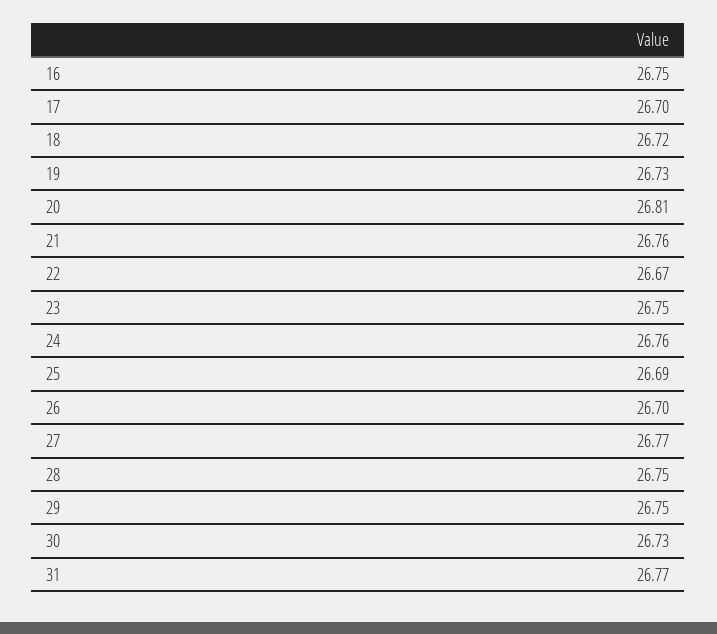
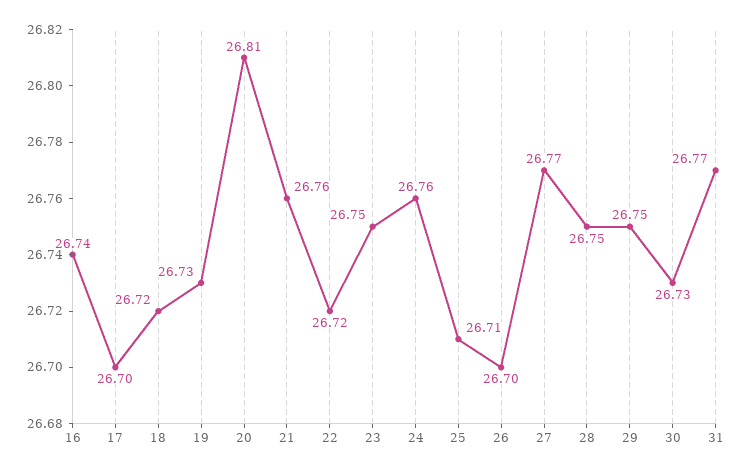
  {
-   "16": 26.75,
+   "16": 26.74,
    "17": 26.7,
    "18": 26.72,
    "19": 26.73,
    "20": 26.81,
    "21": 26.76,
-   "22": 26.67,
+   "22": 26.72,
    "23": 26.75,
    "24": 26.76,
-   "25": 26.69,
+   "25": 26.71,
    "26": 26.7,
    "27": 26.77,
    "28": 26.75,
    "29": 26.75,
    "30": 26.73,
    "31": 26.77
  }

